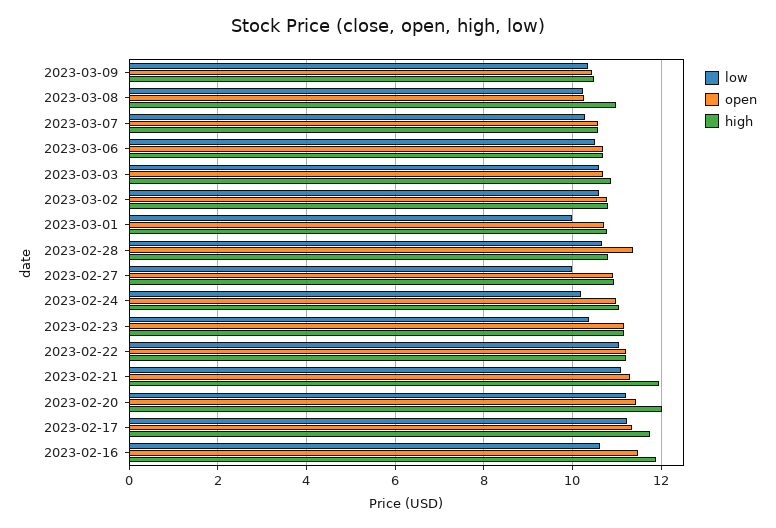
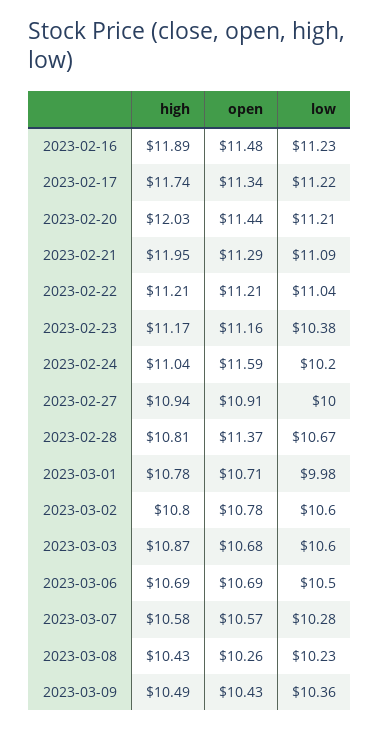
  {
    "low": {
      "2023-03-09": 10.36,
      "2023-03-08": 10.23,
      "2023-03-07": 10.28,
      "2023-03-06": 10.5,
      "2023-03-03": 10.6,
      "2023-03-02": 10.6,
      "2023-03-01": 9.98,
      "2023-02-28": 10.67,
      "2023-02-27": 10,
      "2023-02-24": 10.2,
      "2023-02-23": 10.38,
      "2023-02-22": 11.04,
      "2023-02-21": 11.09,
      "2023-02-20": 11.21,
      "2023-02-17": 11.22,
-     "2023-02-16": 10.6
+     "2023-02-16": 11.23
    },
    "open": {
      "2023-03-09": 10.43,
      "2023-03-08": 10.26,
      "2023-03-07": 10.57,
      "2023-03-06": 10.69,
      "2023-03-03": 10.68,
      "2023-03-02": 10.78,
      "2023-03-01": 10.71,
      "2023-02-28": 11.37,
      "2023-02-27": 10.91,
-     "2023-02-24": 11,
+     "2023-02-24": 11.59,
      "2023-02-23": 11.16,
      "2023-02-22": 11.21,
      "2023-02-21": 11.29,
      "2023-02-20": 11.44,
      "2023-02-17": 11.34,
      "2023-02-16": 11.48
    },
    "high": {
      "2023-03-09": 10.49,
-     "2023-03-08": 11,
+     "2023-03-08": 10.43,
      "2023-03-07": 10.58,
      "2023-03-06": 10.69,
      "2023-03-03": 10.87,
      "2023-03-02": 10.8,
      "2023-03-01": 10.78,
      "2023-02-28": 10.81,
      "2023-02-27": 10.94,
      "2023-02-24": 11.04,
      "2023-02-23": 11.17,
      "2023-02-22": 11.21,
      "2023-02-21": 11.95,
      "2023-02-20": 12.03,
      "2023-02-17": 11.74,
      "2023-02-16": 11.89
    }
  }

